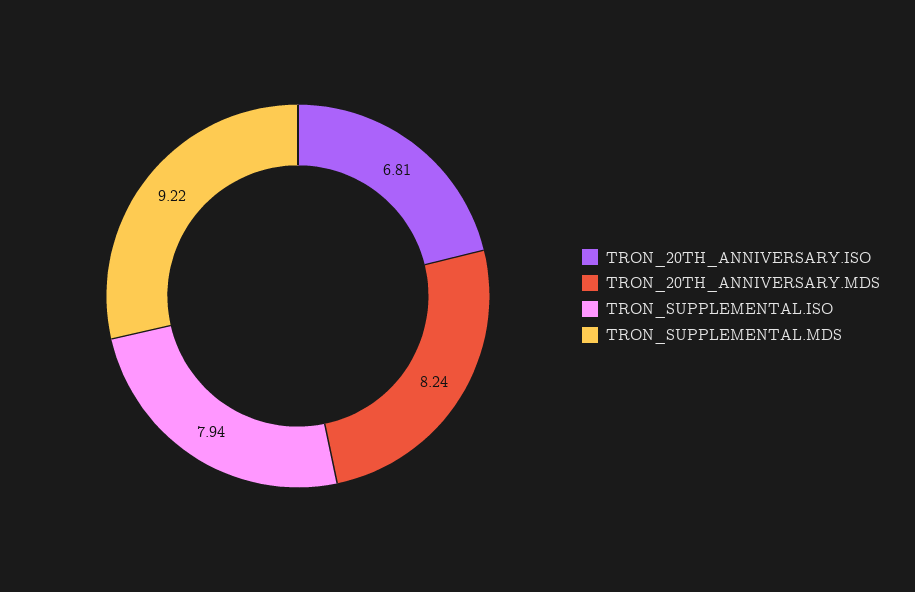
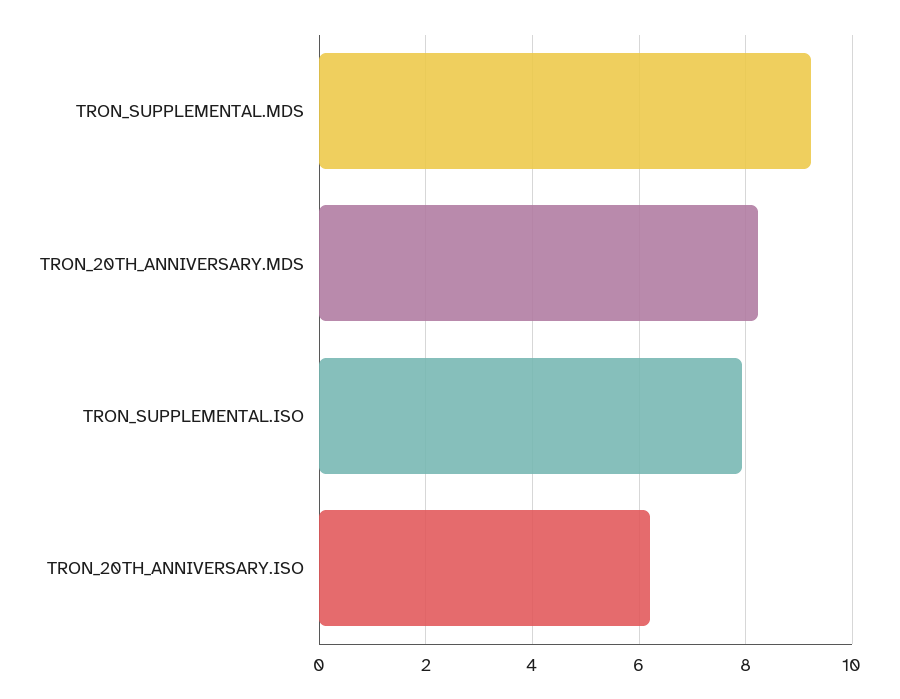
  {
-   "TRON_20TH_ANNIVERSARY.ISO": 6.81,
+   "TRON_20TH_ANNIVERSARY.ISO": 6.2,
    "TRON_20TH_ANNIVERSARY.MDS": 8.24,
    "TRON_SUPPLEMENTAL.ISO": 7.94,
    "TRON_SUPPLEMENTAL.MDS": 9.22
  }

